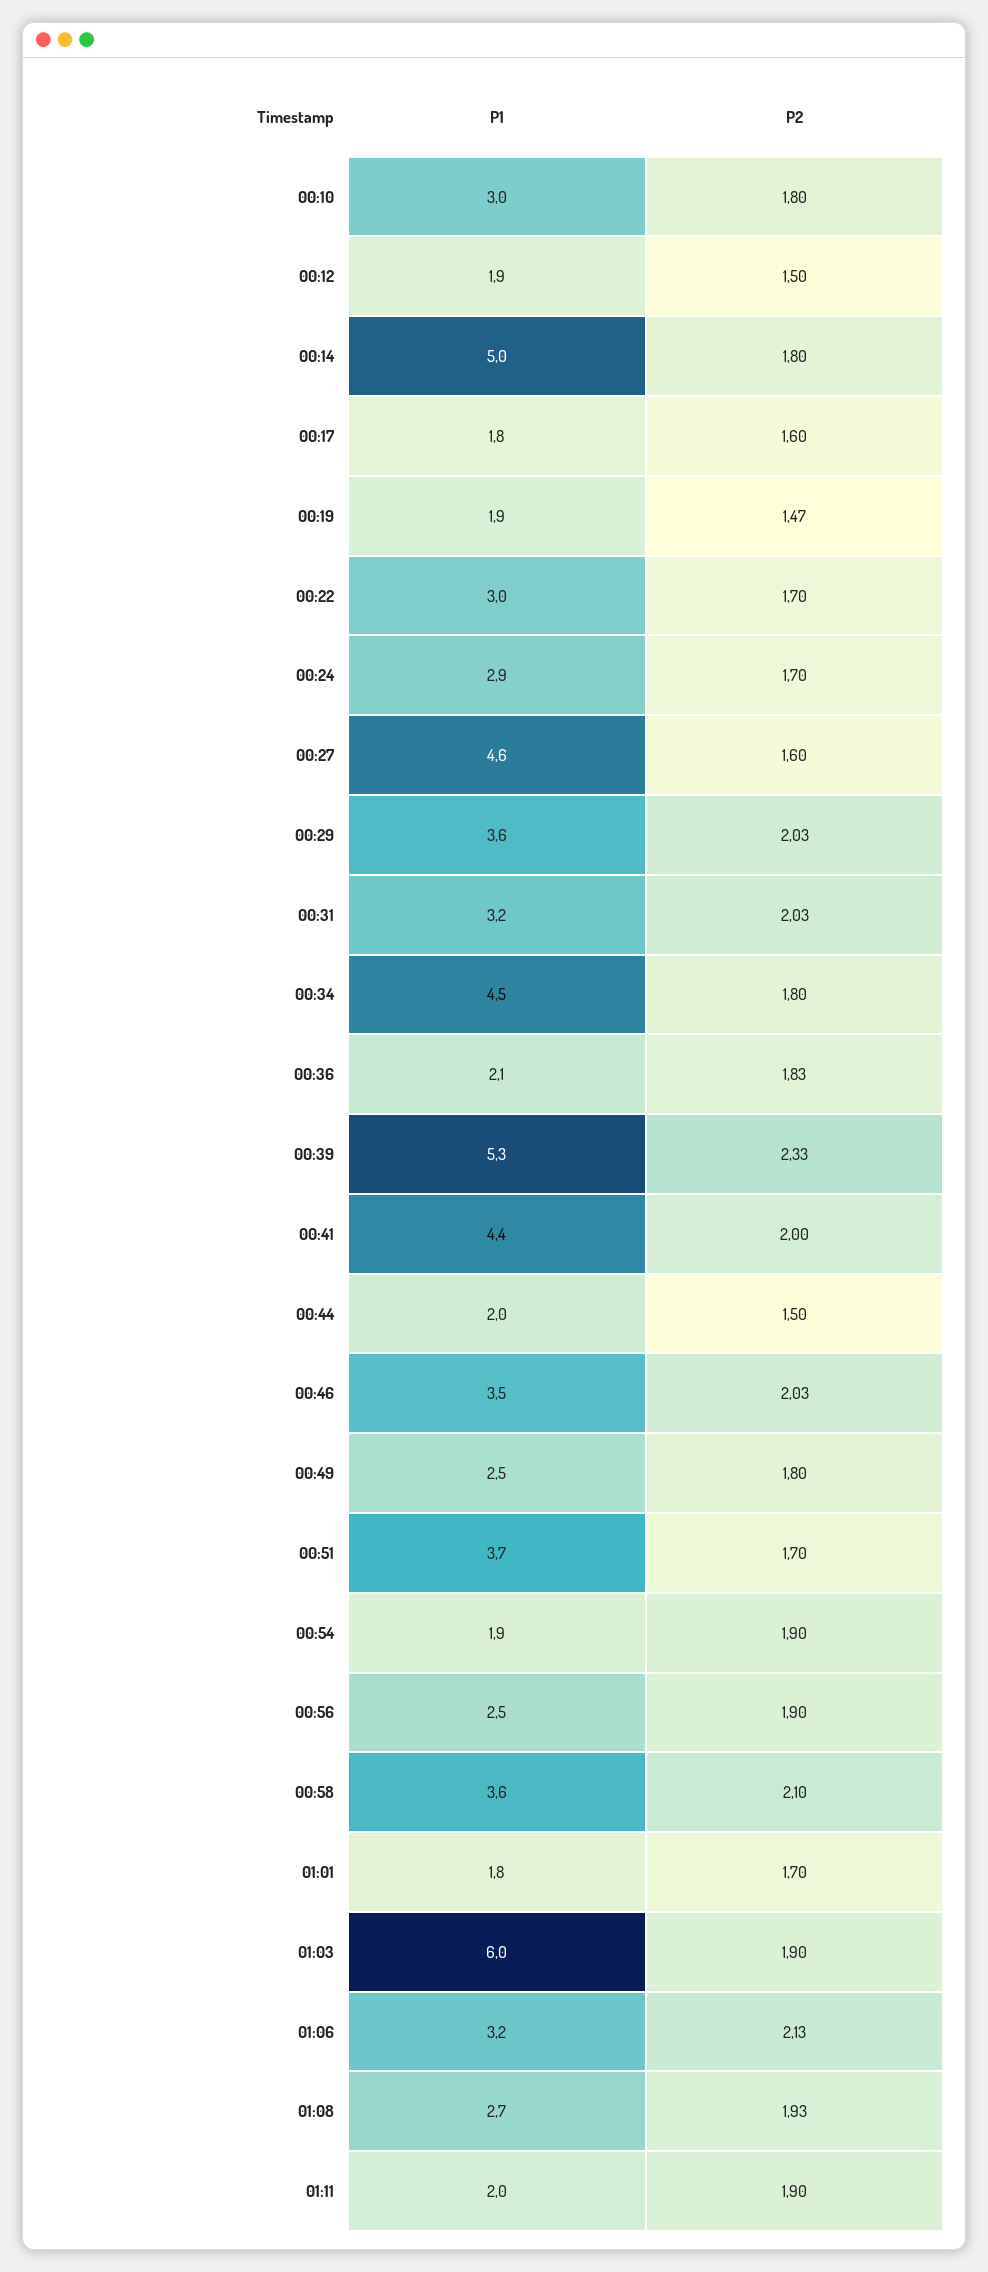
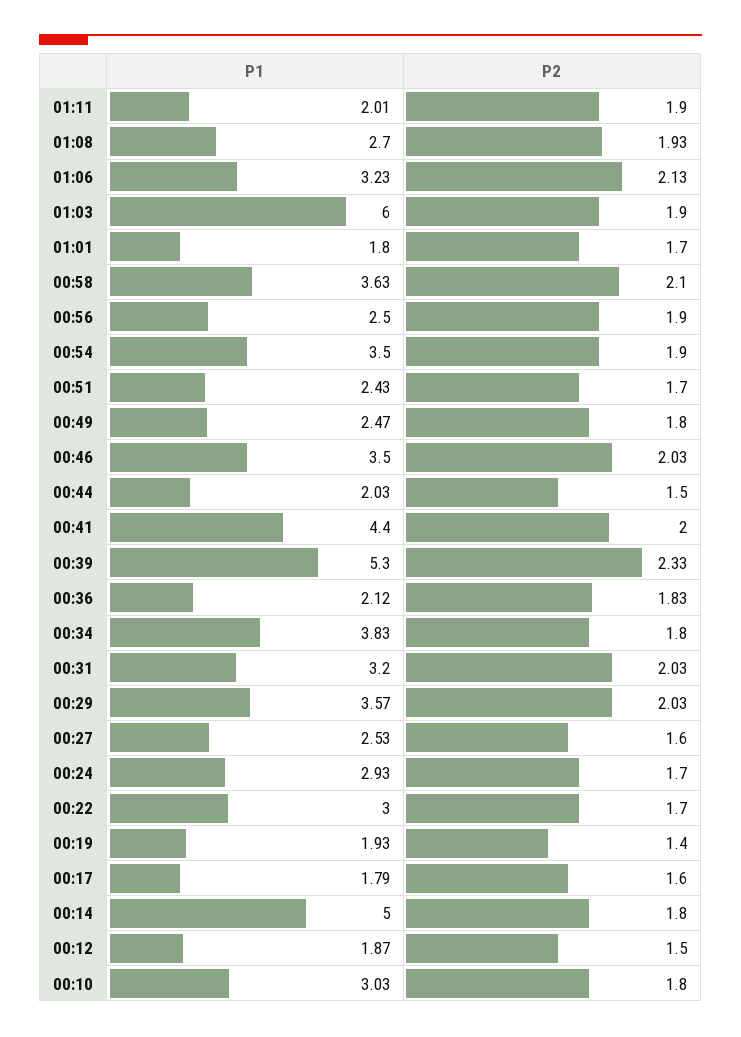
  {
    "P1": {
      "00:10": 3.03,
      "00:12": 1.87,
      "00:14": 5,
      "00:17": 1.79,
      "00:19": 1.93,
      "00:22": 3,
      "00:24": 2.93,
-     "00:27": 4.6,
+     "00:27": 2.53,
      "00:29": 3.57,
      "00:31": 3.2,
-     "00:34": 4.5,
+     "00:34": 3.83,
      "00:36": 2.12,
      "00:39": 5.3,
      "00:41": 4.4,
      "00:44": 2.03,
      "00:46": 3.5,
      "00:49": 2.47,
-     "00:51": 3.7,
+     "00:51": 2.43,
-     "00:54": 1.9,
+     "00:54": 3.5,
      "00:56": 2.5,
      "00:58": 3.63,
      "01:01": 1.8,
      "01:03": 6,
      "01:06": 3.23,
      "01:08": 2.7,
      "01:11": 2.01
    },
    "P2": {
      "00:10": 1.8,
      "00:12": 1.5,
      "00:14": 1.8,
      "00:17": 1.6,
-     "00:19": 1.47,
+     "00:19": 1.4,
      "00:22": 1.7,
      "00:24": 1.7,
      "00:27": 1.6,
      "00:29": 2.03,
      "00:31": 2.03,
      "00:34": 1.8,
      "00:36": 1.83,
      "00:39": 2.33,
      "00:41": 2,
      "00:44": 1.5,
      "00:46": 2.03,
      "00:49": 1.8,
      "00:51": 1.7,
      "00:54": 1.9,
      "00:56": 1.9,
      "00:58": 2.1,
      "01:01": 1.7,
      "01:03": 1.9,
      "01:06": 2.13,
      "01:08": 1.93,
      "01:11": 1.9
    }
  }

